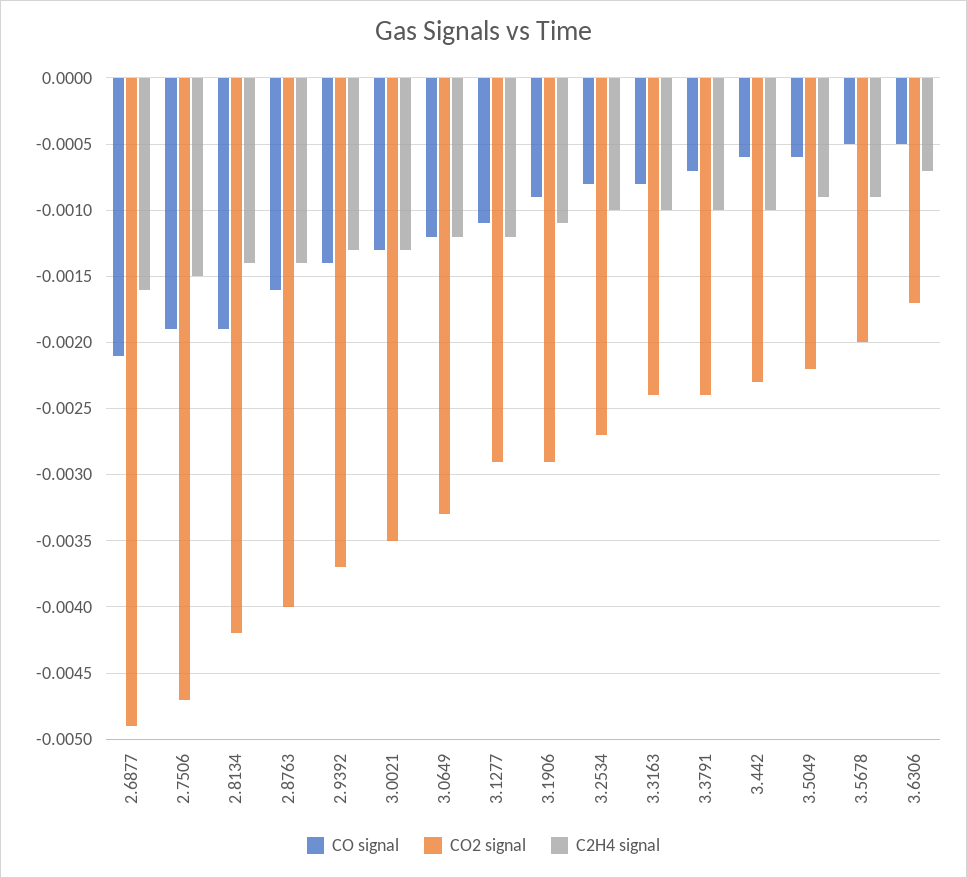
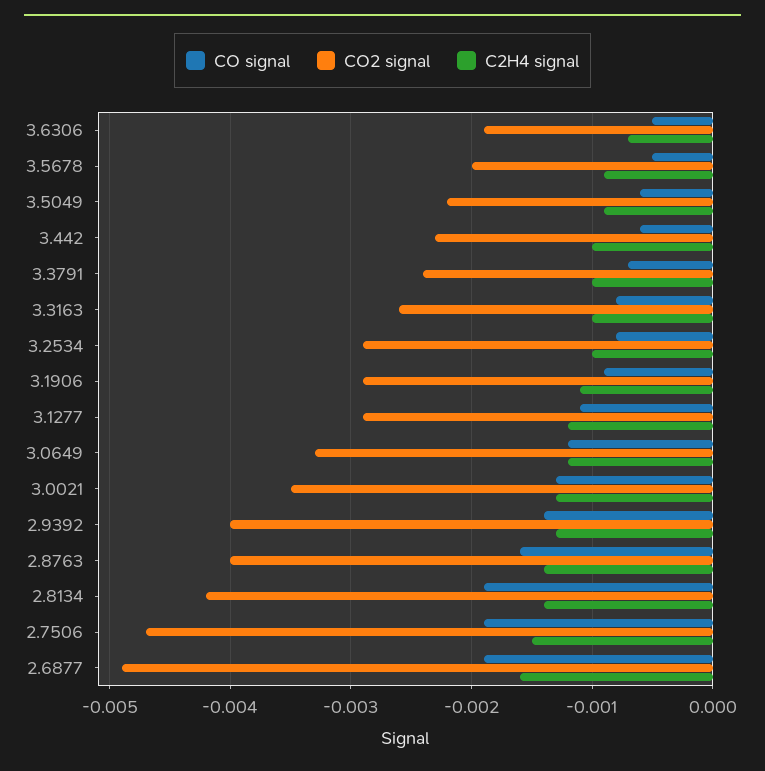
  {
    "CO signal": {
-     "2.6877": -0.0021,
+     "2.6877": -0.0019,
      "2.7506": -0.0019,
      "2.8134": -0.0019,
      "2.8763": -0.0016,
      "2.9392": -0.0014,
      "3.0021": -0.0013,
      "3.0649": -0.0012,
      "3.1277": -0.0011,
      "3.1906": -0.0009,
      "3.2534": -0.0008,
      "3.3163": -0.0008,
      "3.3791": -0.0007,
      "3.442": -0.0006,
      "3.5049": -0.0006,
      "3.5678": -0.0005,
      "3.6306": -0.0005
    },
    "CO2 signal": {
      "2.6877": -0.0049,
      "2.7506": -0.0047,
      "2.8134": -0.0042,
      "2.8763": -0.004,
-     "2.9392": -0.0037,
+     "2.9392": -0.004,
      "3.0021": -0.0035,
      "3.0649": -0.0033,
      "3.1277": -0.0029,
      "3.1906": -0.0029,
-     "3.2534": -0.0027,
+     "3.2534": -0.0029,
-     "3.3163": -0.0024,
+     "3.3163": -0.0026,
      "3.3791": -0.0024,
      "3.442": -0.0023,
      "3.5049": -0.0022,
      "3.5678": -0.002,
-     "3.6306": -0.0017
+     "3.6306": -0.0019
    },
    "C2H4 signal": {
      "2.6877": -0.0016,
      "2.7506": -0.0015,
      "2.8134": -0.0014,
      "2.8763": -0.0014,
      "2.9392": -0.0013,
      "3.0021": -0.0013,
      "3.0649": -0.0012,
      "3.1277": -0.0012,
      "3.1906": -0.0011,
      "3.2534": -0.001,
      "3.3163": -0.001,
      "3.3791": -0.001,
      "3.442": -0.001,
      "3.5049": -0.0009,
      "3.5678": -0.0009,
      "3.6306": -0.0007
    }
  }

